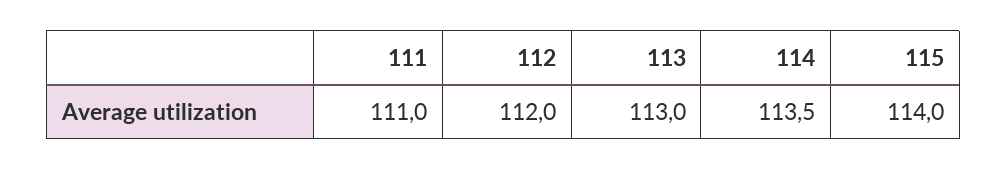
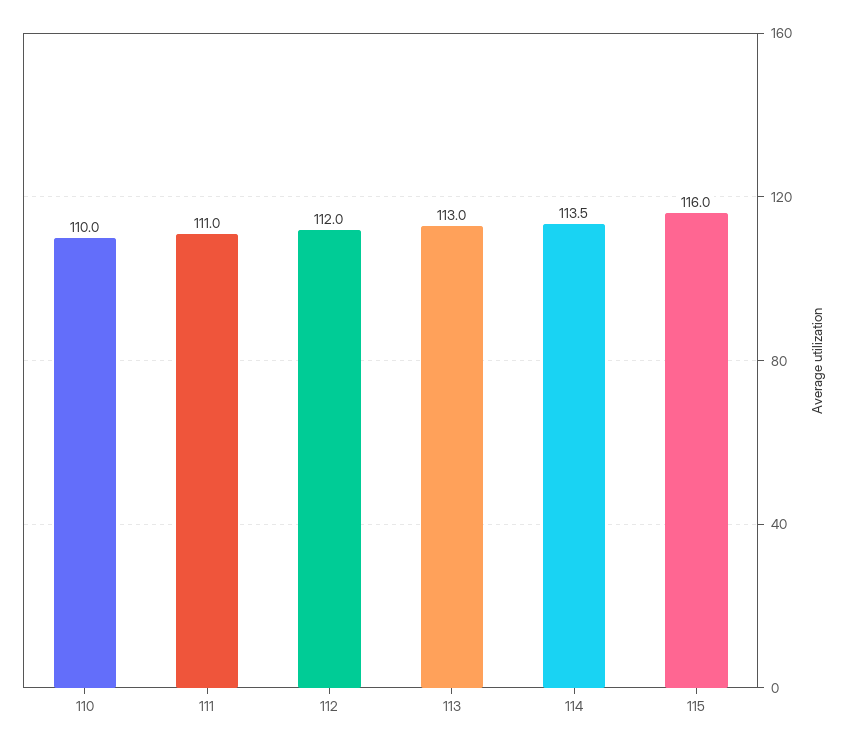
  {
    "111": 111,
    "112": 112,
    "113": 113,
    "114": 113.5,
-   "115": 114
+   "115": 116,
+   "110": 110
  }

